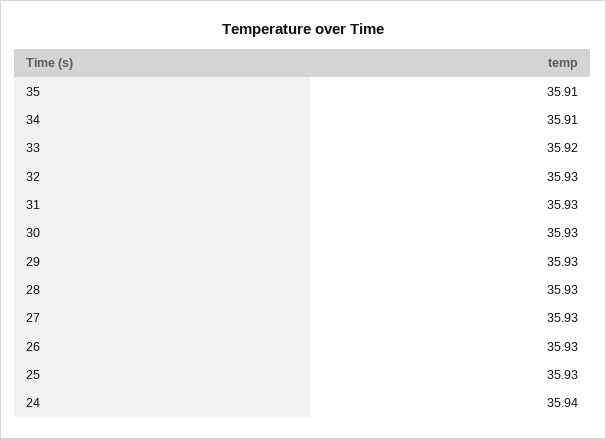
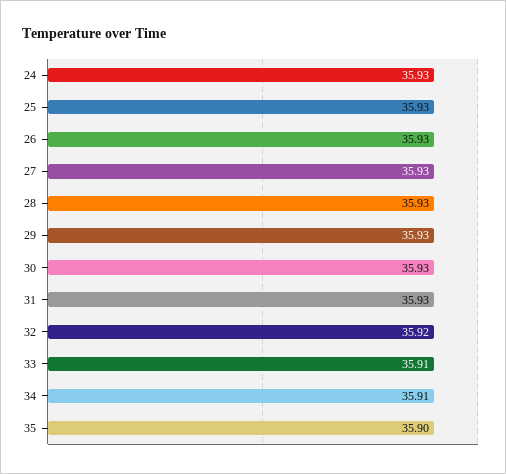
  {
-   "35": 35.91,
+   "35": 35.9,
    "34": 35.91,
-   "33": 35.92,
+   "33": 35.91,
-   "32": 35.93,
+   "32": 35.92,
    "31": 35.93,
    "30": 35.93,
    "29": 35.93,
    "28": 35.93,
    "27": 35.93,
    "26": 35.93,
    "25": 35.93,
-   "24": 35.94
+   "24": 35.93
  }

